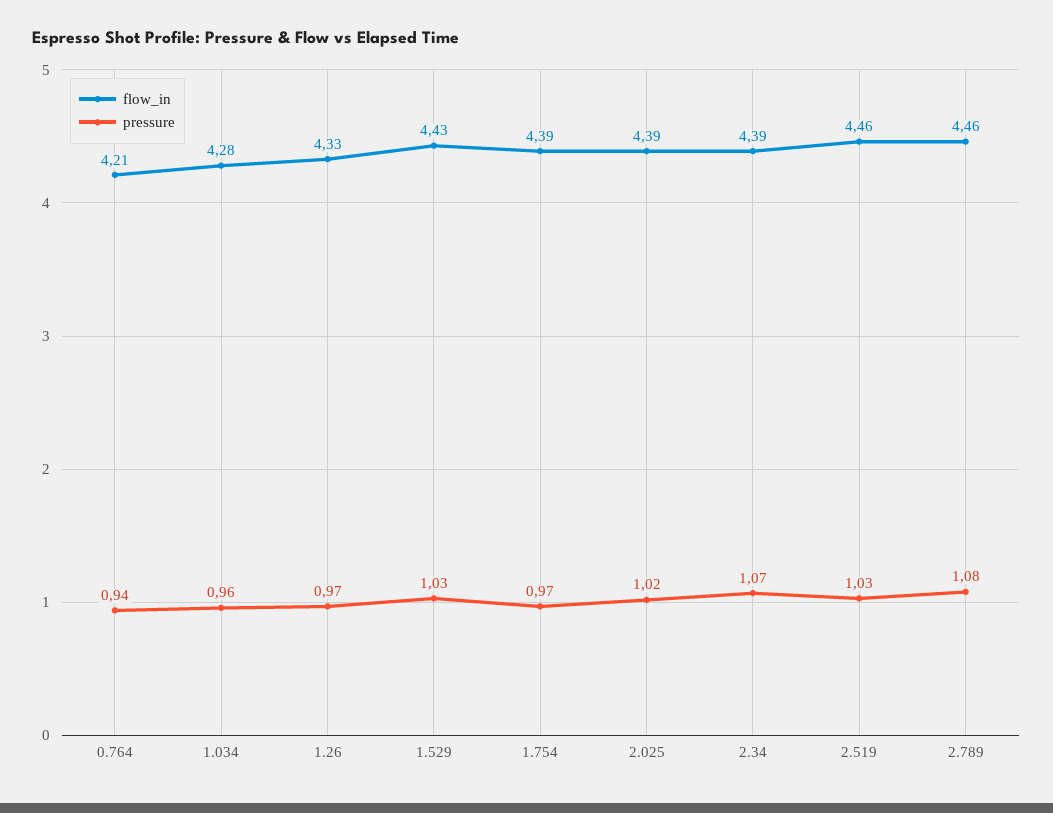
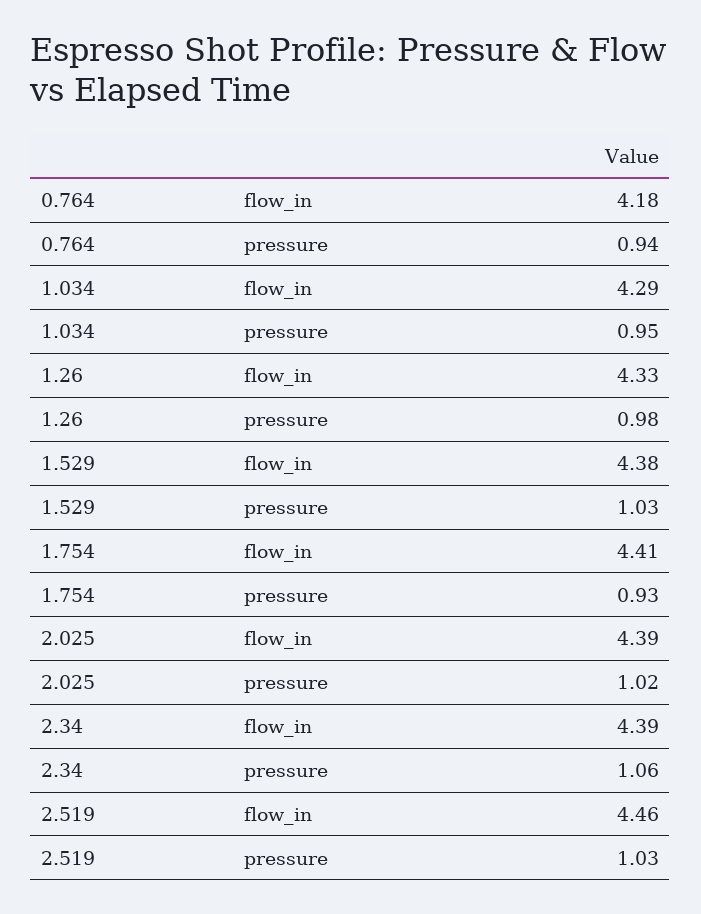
  {
    "flow_in": {
-     "0.764": 4.21,
+     "0.764": 4.18,
-     "1.034": 4.28,
+     "1.034": 4.29,
      "1.26": 4.33,
-     "1.529": 4.43,
+     "1.529": 4.38,
-     "1.754": 4.39,
+     "1.754": 4.41,
      "2.025": 4.39,
      "2.34": 4.39,
-     "2.519": 4.46,
+     "2.519": 4.46
-     "2.789": 4.46
    },
    "pressure": {
      "0.764": 0.94,
-     "1.034": 0.96,
+     "1.034": 0.95,
-     "1.26": 0.97,
+     "1.26": 0.98,
      "1.529": 1.03,
-     "1.754": 0.97,
+     "1.754": 0.93,
      "2.025": 1.02,
-     "2.34": 1.07,
+     "2.34": 1.06,
-     "2.519": 1.03,
+     "2.519": 1.03
-     "2.789": 1.08
    }
  }

